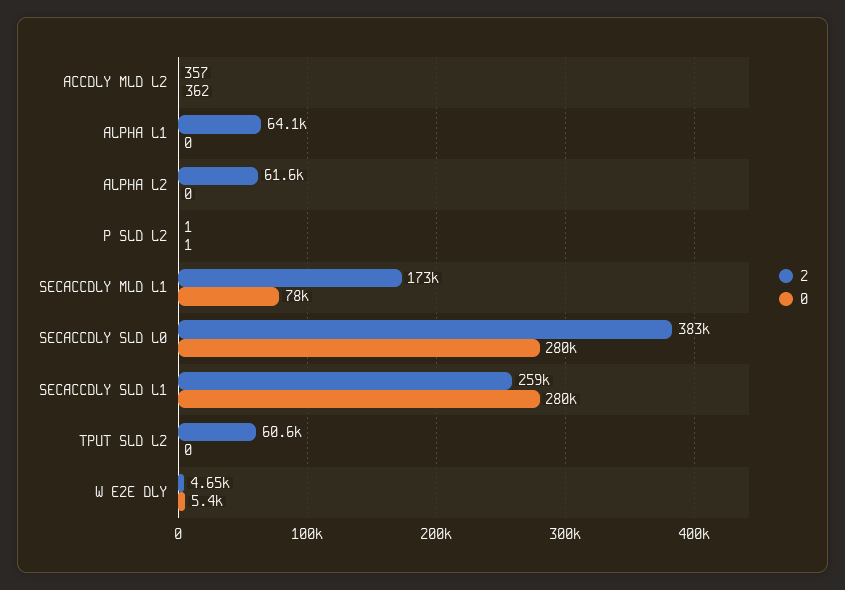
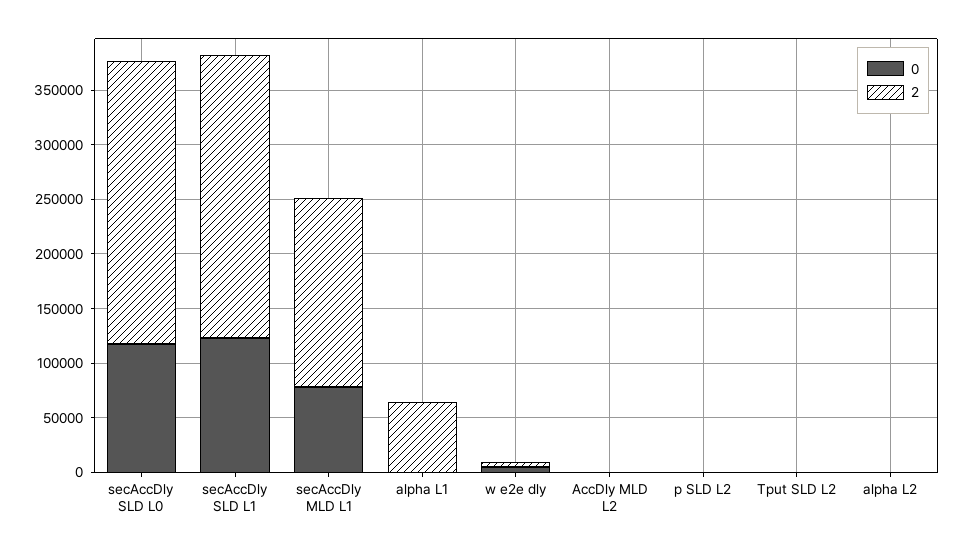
  {
    "2": {
      "ACCDLY MLD L2": 357,
      "ALPHA L1": 64100,
-     "ALPHA L2": 61600,
+     "ALPHA L2": 0,
      "P SLD L2": 1,
      "SECACCDLY MLD L1": 173000,
-     "SECACCDLY SLD L0": 383000,
+     "SECACCDLY SLD L0": 260000,
      "SECACCDLY SLD L1": 259000,
-     "TPUT SLD L2": 60600,
+     "TPUT SLD L2": 0,
      "W E2E DLY": 4650
    },
    "0": {
      "ACCDLY MLD L2": 362,
      "ALPHA L1": 0,
      "ALPHA L2": 0,
      "P SLD L2": 1,
      "SECACCDLY MLD L1": 78000,
-     "SECACCDLY SLD L0": 280000,
+     "SECACCDLY SLD L0": 120000,
-     "SECACCDLY SLD L1": 280000,
+     "SECACCDLY SLD L1": 120000,
      "TPUT SLD L2": 0,
      "W E2E DLY": 5400
    }
  }

